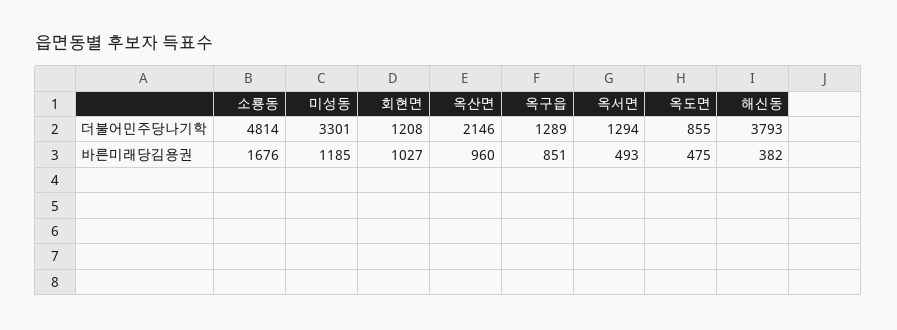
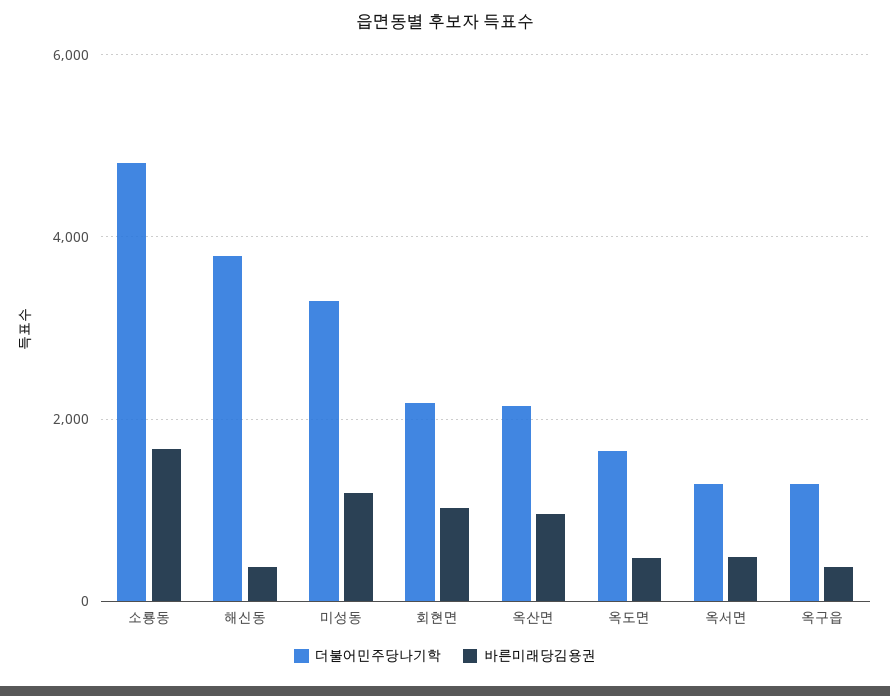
  {
    "더불어민주당나기학": {
      "소룡동": 4814,
      "미성동": 3301,
-     "회현면": 1208,
+     "회현면": 2200,
      "옥산면": 2146,
      "옥구읍": 1289,
      "옥서면": 1294,
-     "옥도면": 855,
+     "옥도면": 1600,
      "해신동": 3793
    },
    "바른미래당김용권": {
      "소룡동": 1676,
      "미성동": 1185,
      "회현면": 1027,
      "옥산면": 960,
-     "옥구읍": 851,
+     "옥구읍": 400,
      "옥서면": 493,
      "옥도면": 475,
      "해신동": 382
    }
  }

